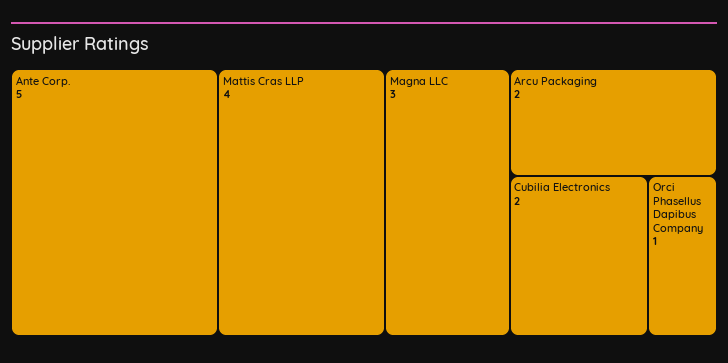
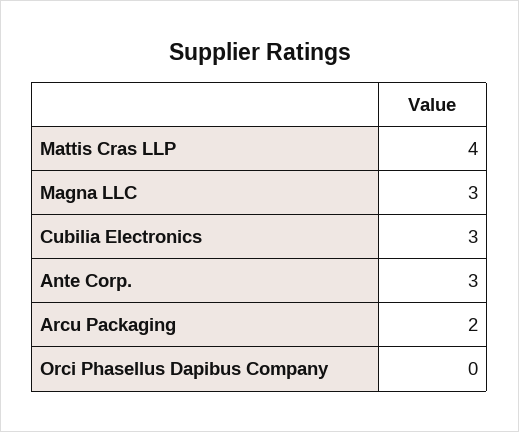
  {
-   "Ante Corp.": 5,
+   "Ante Corp.": 3,
    "Mattis Cras LLP": 4,
    "Magna LLC": 3,
    "Arcu Packaging": 2,
-   "Cubilia Electronics": 2,
+   "Cubilia Electronics": 3,
-   "Orci Phasellus Dapibus Company": 1
+   "Orci Phasellus Dapibus Company": 0
  }

